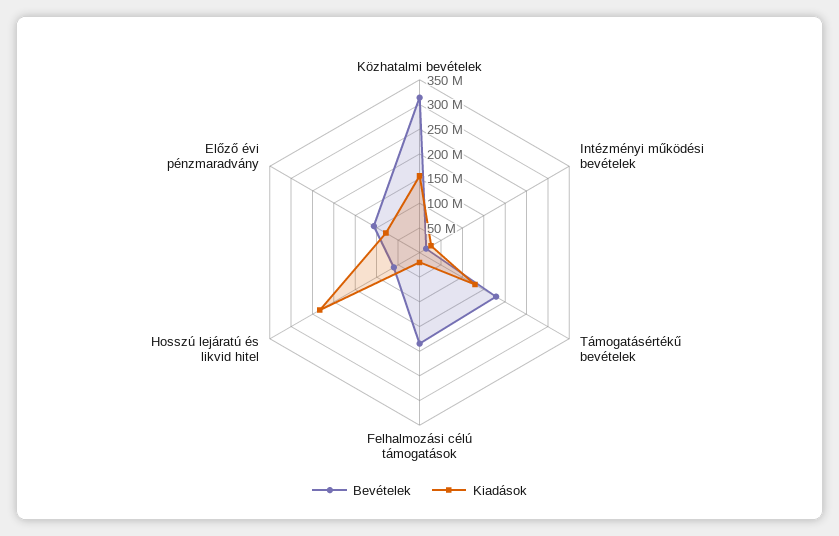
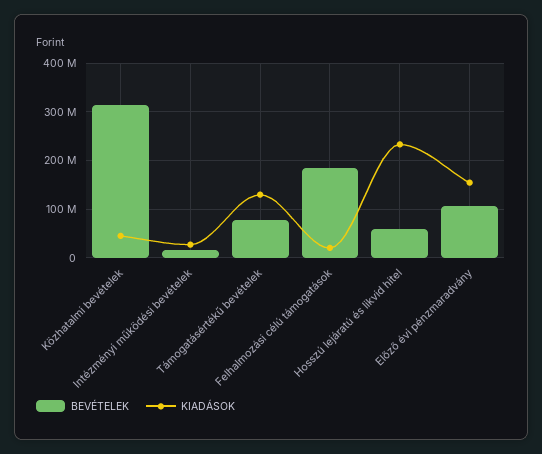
  {
    "Bevételek": {
      "Közhatalmi bevételek": 320000000,
      "Intézményi működési bevételek": 20000000,
-     "Támogatásértékű bevételek": 175000000,
+     "Támogatásértékű bevételek": 80000000,
      "Felhalmozási célú támogatások": 180000000,
      "Hosszú lejáratú és likvid hitel": 60000000,
      "Előző évi pénzmaradvány": 100000000
    },
    "Kiadások": {
-     "Közhatalmi bevételek": 150000000,
+     "Közhatalmi bevételek": 40000000,
      "Intézményi működési bevételek": 20000000,
      "Támogatásértékű bevételek": 120000000,
      "Felhalmozási célú támogatások": 20000000,
      "Hosszú lejáratú és likvid hitel": 240000000,
-     "Előző évi pénzmaradvány": 75000000
+     "Előző évi pénzmaradvány": 160000000
    }
  }

